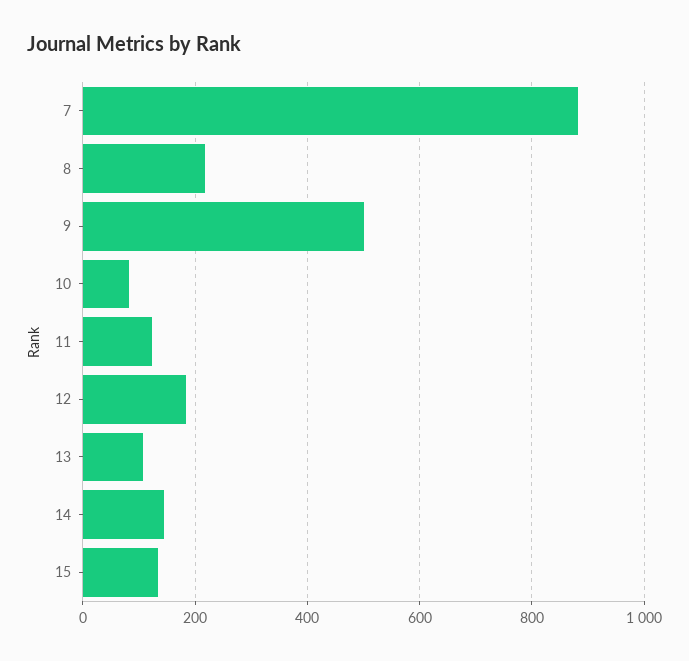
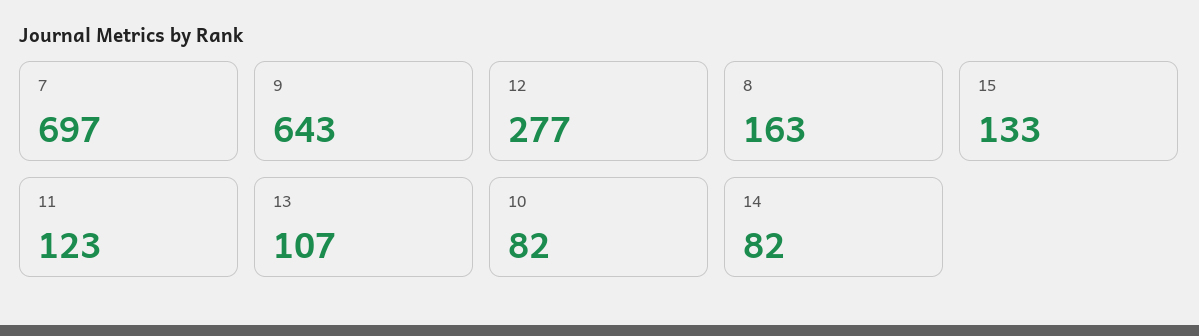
  {
-   "7": 880,
+   "7": 697,
-   "8": 220,
+   "8": 163,
-   "9": 500,
+   "9": 643,
    "10": 82,
    "11": 123,
-   "12": 180,
+   "12": 277,
    "13": 107,
-   "14": 140,
+   "14": 82,
    "15": 133
  }

